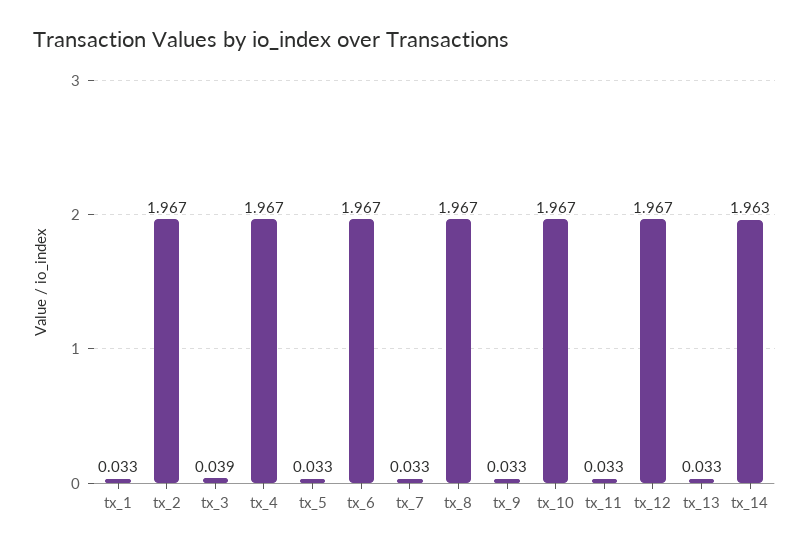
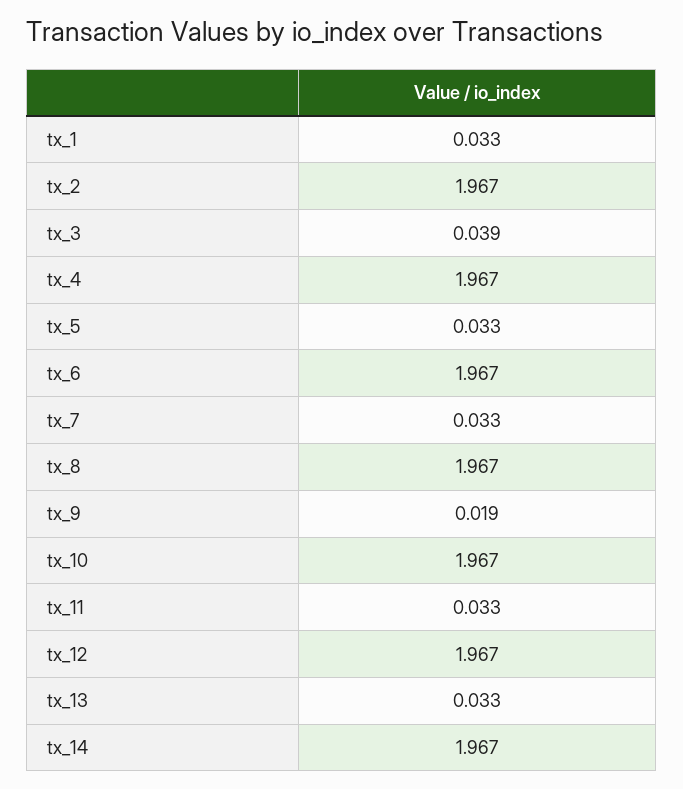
  {
    "tx_1": 0.033,
    "tx_2": 1.967,
    "tx_3": 0.039,
    "tx_4": 1.967,
    "tx_5": 0.033,
    "tx_6": 1.967,
    "tx_7": 0.033,
    "tx_8": 1.967,
-   "tx_9": 0.033,
+   "tx_9": 0.019,
    "tx_10": 1.967,
    "tx_11": 0.033,
    "tx_12": 1.967,
    "tx_13": 0.033,
-   "tx_14": 1.963
+   "tx_14": 1.967
  }

